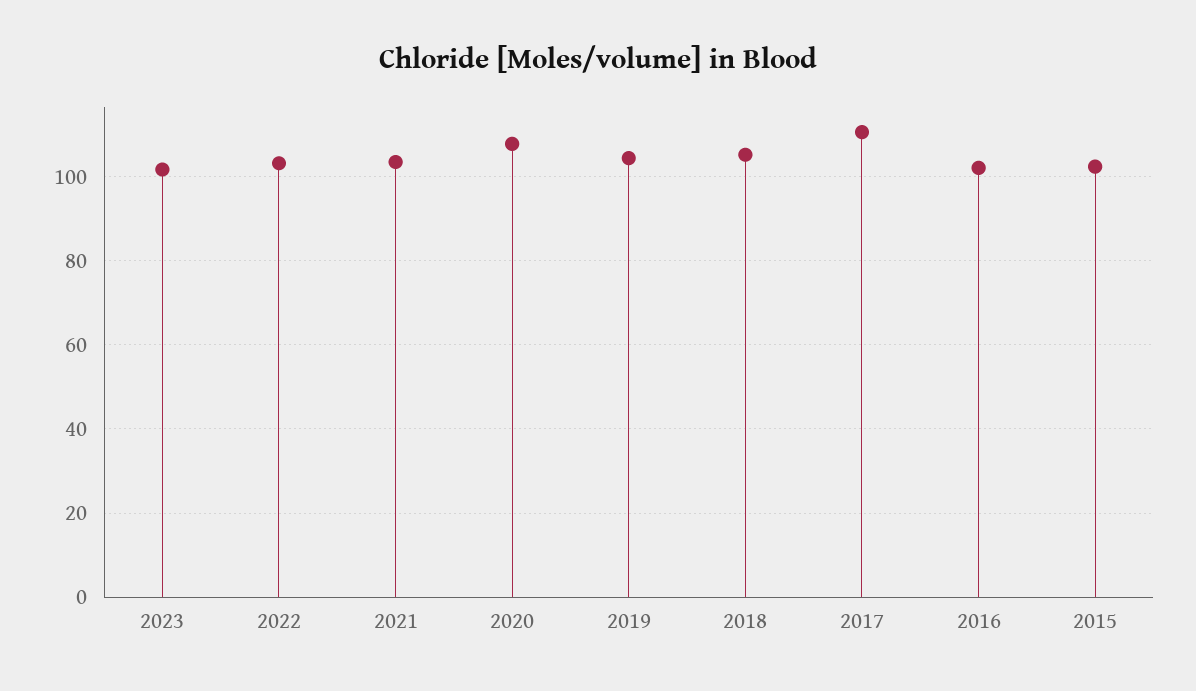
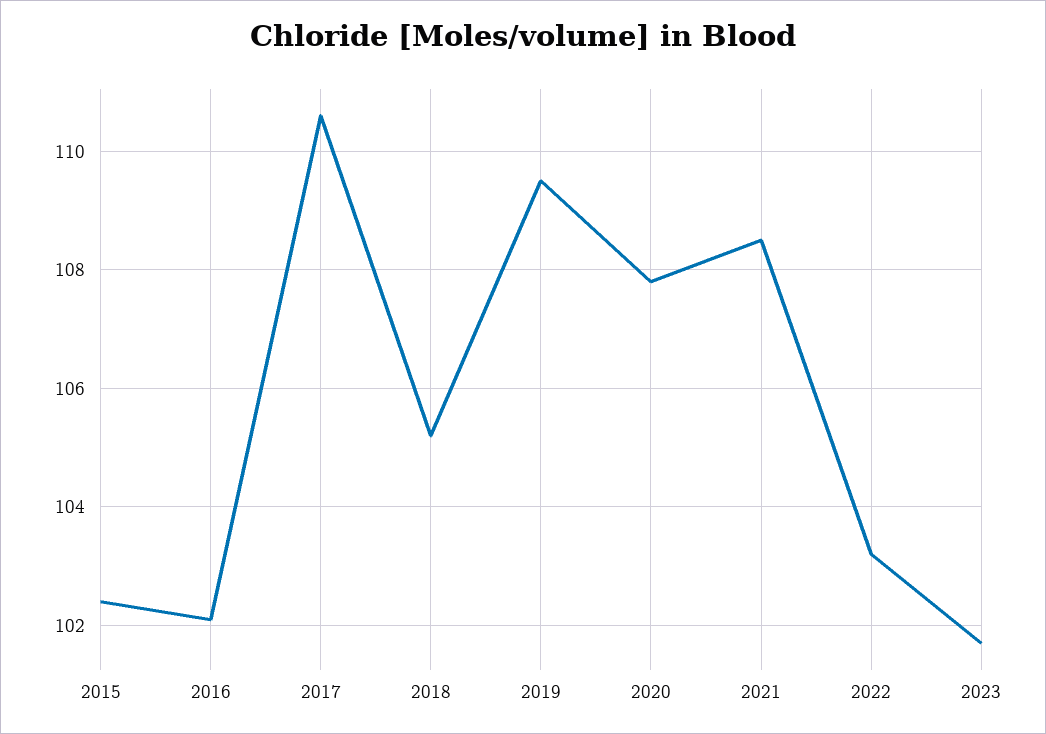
  {
    "2023": 101.5,
    "2022": 103,
-   "2021": 104,
+   "2021": 108.5,
    "2020": 108,
-   "2019": 104,
+   "2019": 109.5,
    "2018": 105,
    "2017": 110.5,
    "2016": 102,
    "2015": 102.5
  }

